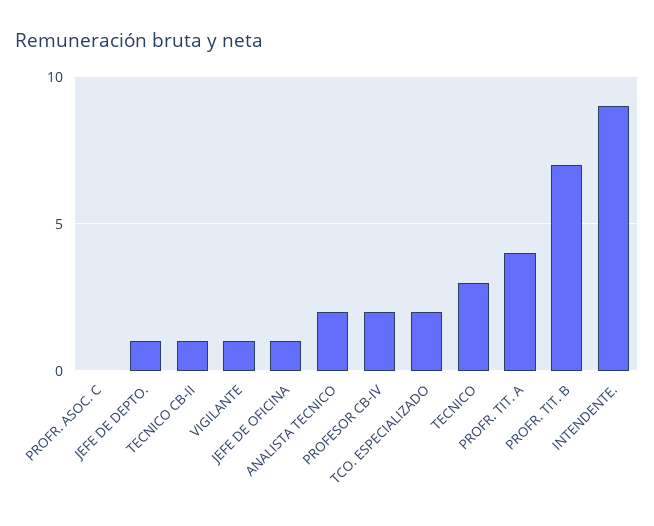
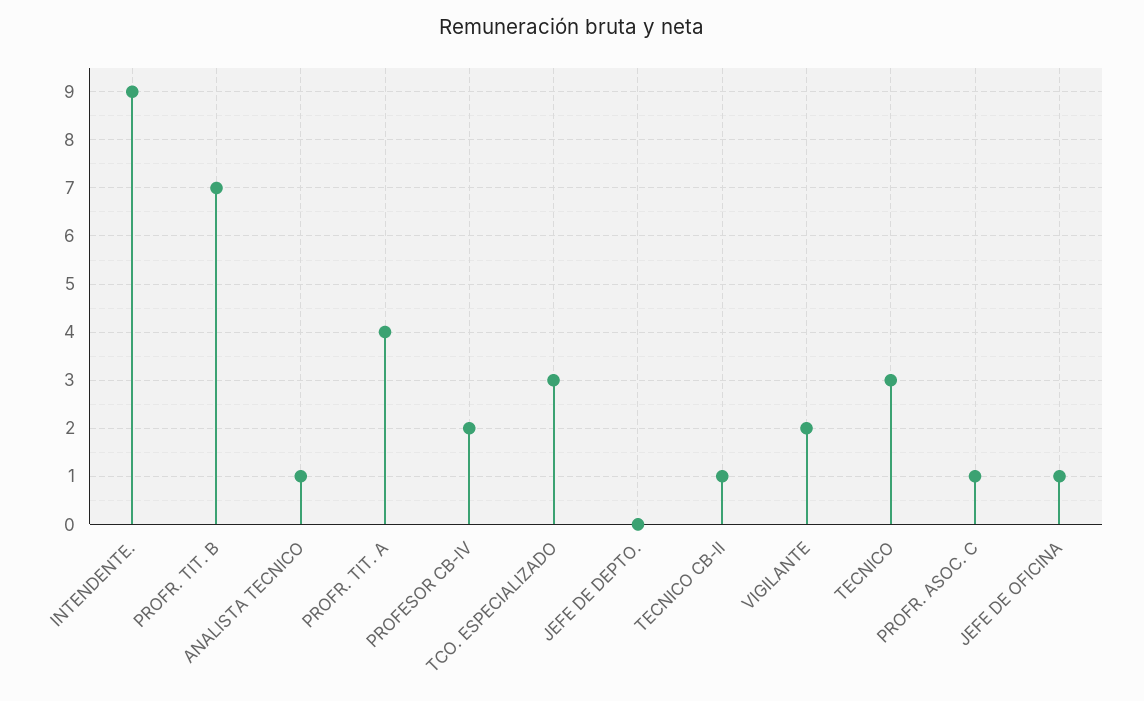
  {
-   "PROFR. ASOC. C": 0,
+   "PROFR. ASOC. C": 1,
-   "JEFE DE DEPTO.": 1,
+   "JEFE DE DEPTO.": 0,
    "TECNICO CB-II": 1,
-   "VIGILANTE": 1,
+   "VIGILANTE": 2,
    "JEFE DE OFICINA": 1,
-   "ANALISTA TECNICO": 2,
+   "ANALISTA TECNICO": 1,
    "PROFESOR CB-IV": 2,
-   "TCO. ESPECIALIZADO": 2,
+   "TCO. ESPECIALIZADO": 3,
    "TECNICO": 3,
    "PROFR. TIT. A": 4,
    "PROFR. TIT. B": 7,
    "INTENDENTE.": 9
  }

